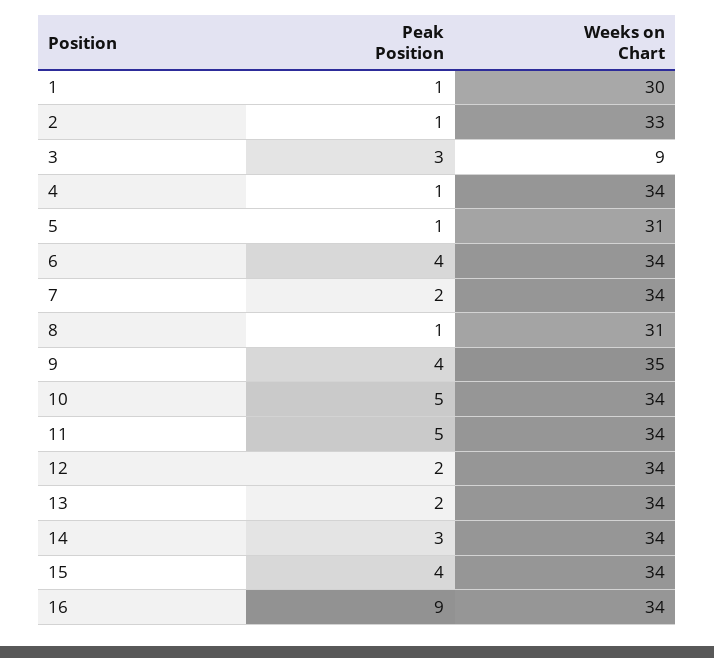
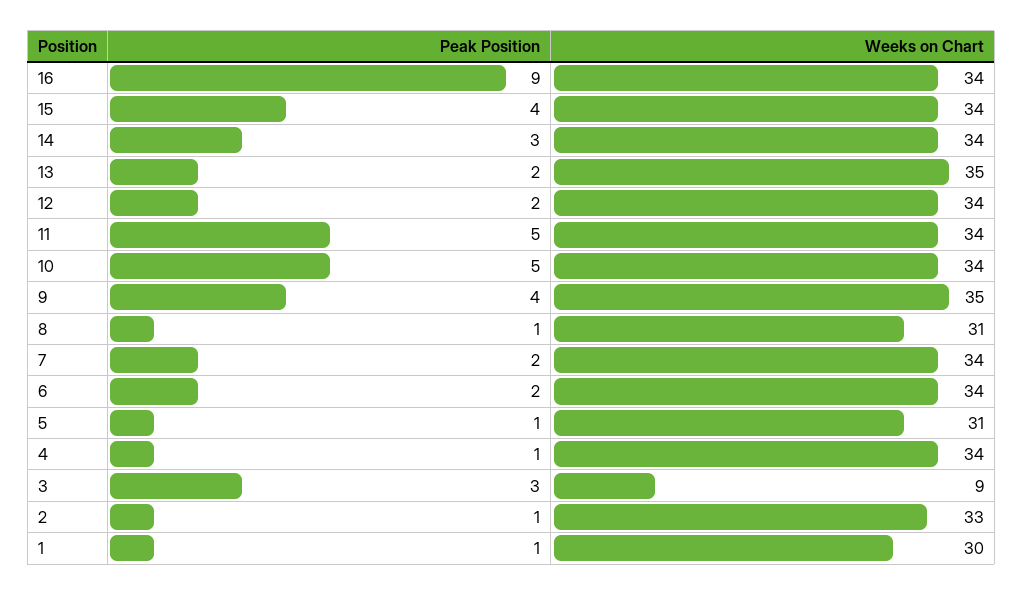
  {
    "Peak Position": {
      "1": 1,
      "2": 1,
      "3": 3,
      "4": 1,
      "5": 1,
-     "6": 4,
+     "6": 2,
      "7": 2,
      "8": 1,
      "9": 4,
      "10": 5,
      "11": 5,
      "12": 2,
      "13": 2,
      "14": 3,
      "15": 4,
      "16": 9
    },
    "Weeks on Chart": {
      "1": 30,
      "2": 33,
      "3": 9,
      "4": 34,
      "5": 31,
      "6": 34,
      "7": 34,
      "8": 31,
      "9": 35,
      "10": 34,
      "11": 34,
      "12": 34,
-     "13": 34,
+     "13": 35,
      "14": 34,
      "15": 34,
      "16": 34
    }
  }

